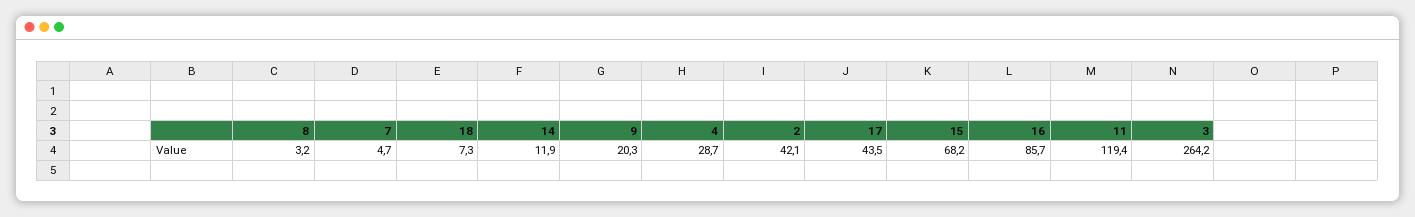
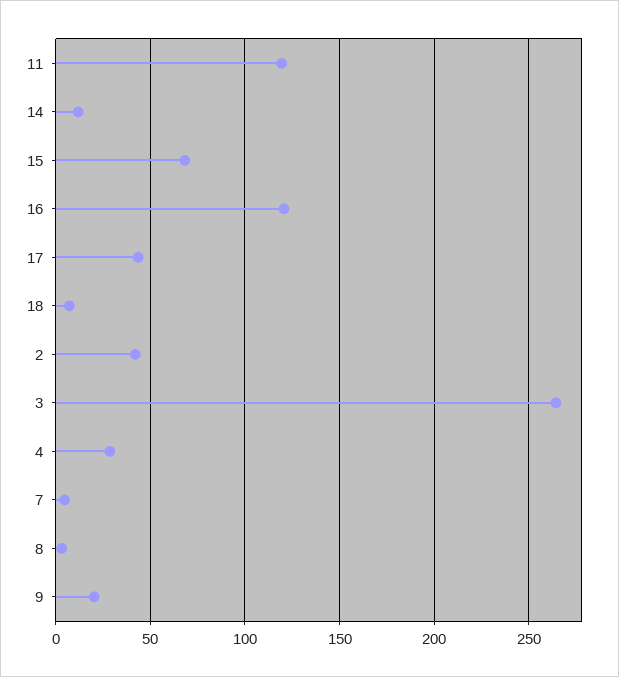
  {
    "8": 3.2,
    "7": 4.7,
    "18": 7.3,
    "14": 11.9,
    "9": 20.3,
    "4": 28.7,
    "2": 42.1,
    "17": 43.5,
    "15": 68.2,
-   "16": 85.7,
+   "16": 120,
    "11": 119.4,
    "3": 264.2
  }

